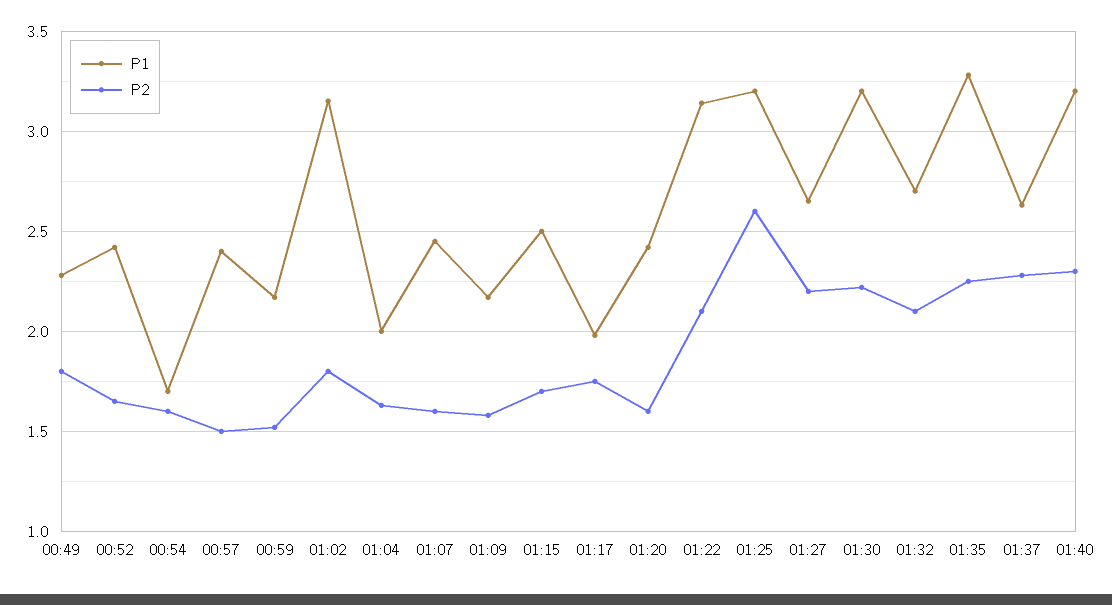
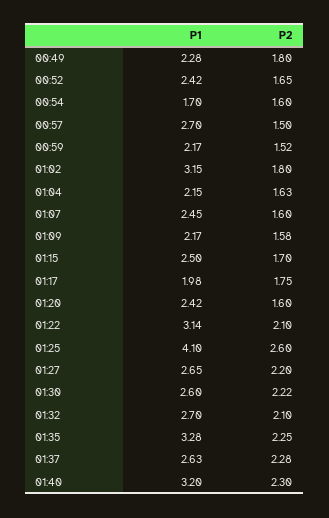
  {
    "P1": {
      "00:49": 2.28,
      "00:52": 2.42,
      "00:54": 1.7,
-     "00:57": 2.4,
+     "00:57": 2.7,
      "00:59": 2.17,
      "01:02": 3.15,
-     "01:04": 2,
+     "01:04": 2.15,
      "01:07": 2.45,
      "01:09": 2.17,
      "01:15": 2.5,
      "01:17": 1.98,
      "01:20": 2.42,
      "01:22": 3.14,
-     "01:25": 3.2,
+     "01:25": 4.1,
      "01:27": 2.65,
-     "01:30": 3.2,
+     "01:30": 2.6,
      "01:32": 2.7,
      "01:35": 3.28,
      "01:37": 2.63,
      "01:40": 3.2
    },
    "P2": {
      "00:49": 1.8,
      "00:52": 1.65,
      "00:54": 1.6,
      "00:57": 1.5,
      "00:59": 1.52,
      "01:02": 1.8,
      "01:04": 1.63,
      "01:07": 1.6,
      "01:09": 1.58,
      "01:15": 1.7,
      "01:17": 1.75,
      "01:20": 1.6,
      "01:22": 2.1,
      "01:25": 2.6,
      "01:27": 2.2,
      "01:30": 2.22,
      "01:32": 2.1,
      "01:35": 2.25,
      "01:37": 2.28,
      "01:40": 2.3
    }
  }

